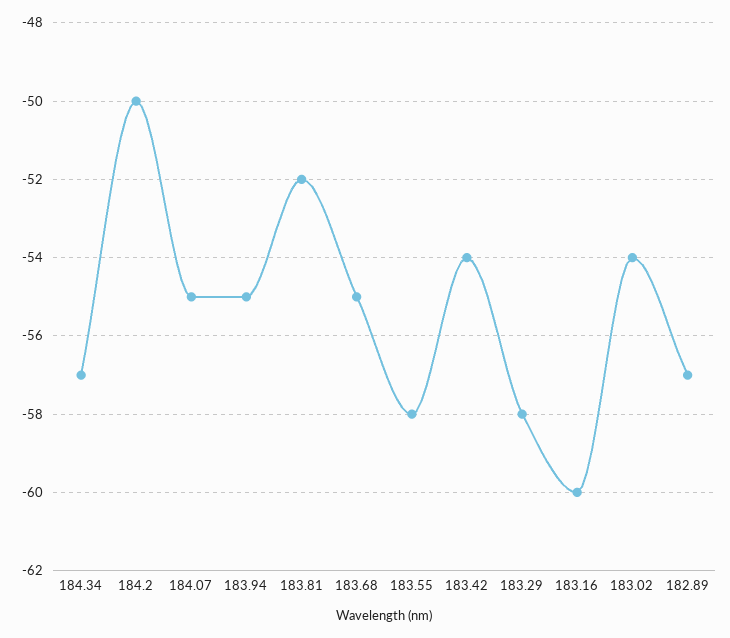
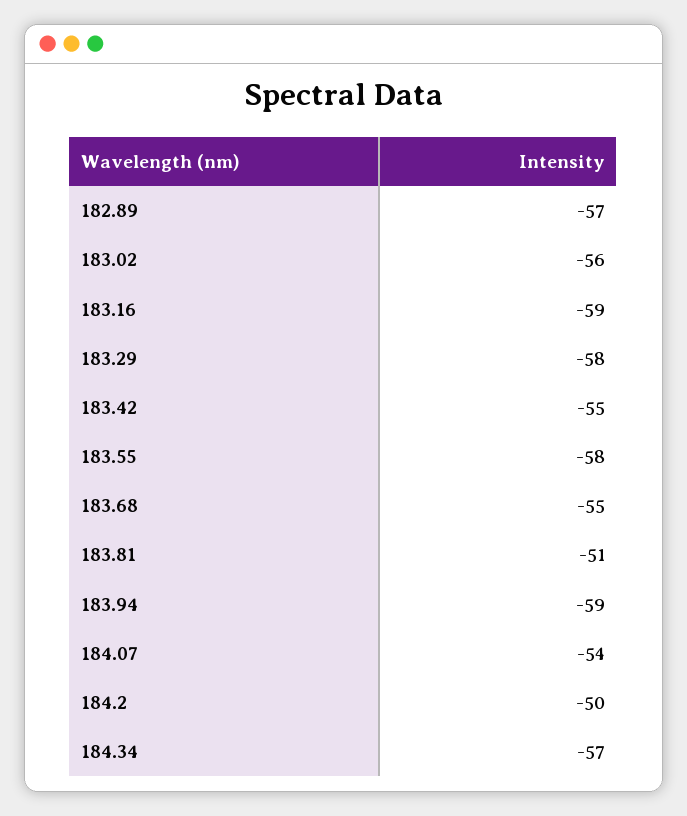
  {
    "184.34": -57,
    "184.2": -50,
-   "184.07": -55,
+   "184.07": -54,
-   "183.94": -55,
+   "183.94": -59,
-   "183.81": -52,
+   "183.81": -51,
    "183.68": -55,
    "183.55": -58,
-   "183.42": -54,
+   "183.42": -55,
    "183.29": -58,
-   "183.16": -60,
+   "183.16": -59,
-   "183.02": -54,
+   "183.02": -56,
    "182.89": -57
  }

